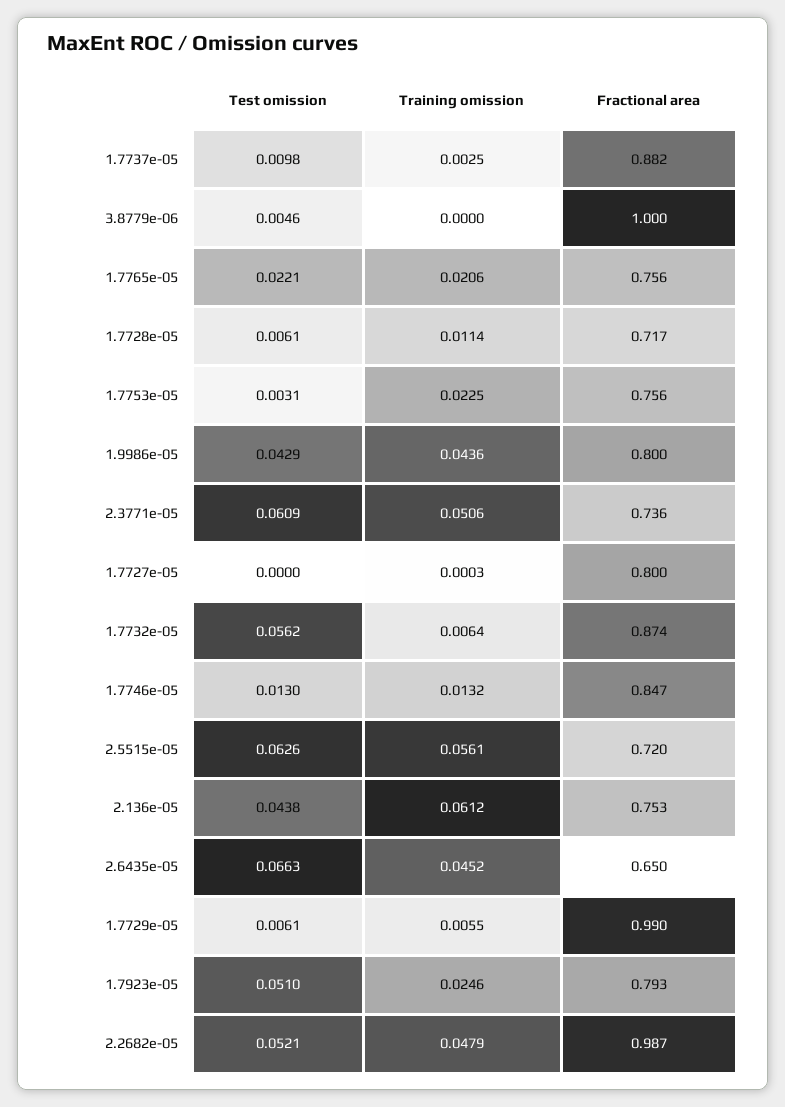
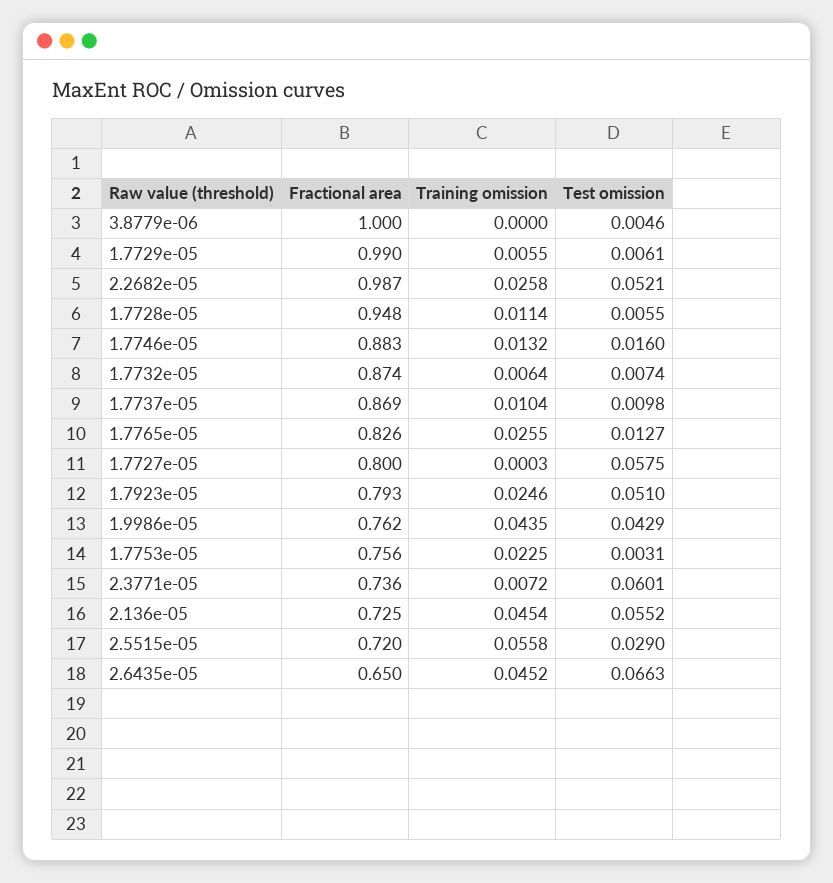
  {
    "Test omission": {
      "1.7737e-05": 0.0098,
      "3.8779e-06": 0.0046,
-     "1.7765e-05": 0.0221,
+     "1.7765e-05": 0.0127,
-     "1.7728e-05": 0.0061,
+     "1.7728e-05": 0.0055,
      "1.7753e-05": 0.0031,
      "1.9986e-05": 0.0429,
-     "2.3771e-05": 0.0609,
+     "2.3771e-05": 0.0601,
-     "1.7727e-05": 0,
+     "1.7727e-05": 0.0575,
-     "1.7732e-05": 0.0562,
+     "1.7732e-05": 0.0074,
-     "1.7746e-05": 0.013,
+     "1.7746e-05": 0.016,
-     "2.5515e-05": 0.0626,
+     "2.5515e-05": 0.029,
-     "2.136e-05": 0.0438,
+     "2.136e-05": 0.0552,
      "2.6435e-05": 0.0663,
      "1.7729e-05": 0.0061,
      "1.7923e-05": 0.051,
      "2.2682e-05": 0.0521
    },
    "Training omission": {
-     "1.7737e-05": 0.0025,
+     "1.7737e-05": 0.0104,
      "3.8779e-06": 0,
-     "1.7765e-05": 0.0206,
+     "1.7765e-05": 0.0255,
      "1.7728e-05": 0.0114,
      "1.7753e-05": 0.0225,
-     "1.9986e-05": 0.0436,
+     "1.9986e-05": 0.0435,
-     "2.3771e-05": 0.0506,
+     "2.3771e-05": 0.0072,
      "1.7727e-05": 0.0003,
      "1.7732e-05": 0.0064,
      "1.7746e-05": 0.0132,
-     "2.5515e-05": 0.0561,
+     "2.5515e-05": 0.0558,
-     "2.136e-05": 0.0612,
+     "2.136e-05": 0.0454,
      "2.6435e-05": 0.0452,
      "1.7729e-05": 0.0055,
      "1.7923e-05": 0.0246,
-     "2.2682e-05": 0.0479
+     "2.2682e-05": 0.0258
    },
    "Fractional area": {
-     "1.7737e-05": 0.882,
+     "1.7737e-05": 0.869,
      "3.8779e-06": 1,
-     "1.7765e-05": 0.756,
+     "1.7765e-05": 0.826,
-     "1.7728e-05": 0.717,
+     "1.7728e-05": 0.948,
      "1.7753e-05": 0.756,
-     "1.9986e-05": 0.8,
+     "1.9986e-05": 0.762,
      "2.3771e-05": 0.736,
      "1.7727e-05": 0.8,
      "1.7732e-05": 0.874,
-     "1.7746e-05": 0.847,
+     "1.7746e-05": 0.883,
      "2.5515e-05": 0.72,
-     "2.136e-05": 0.753,
+     "2.136e-05": 0.725,
      "2.6435e-05": 0.65,
      "1.7729e-05": 0.99,
      "1.7923e-05": 0.793,
      "2.2682e-05": 0.987
    }
  }

